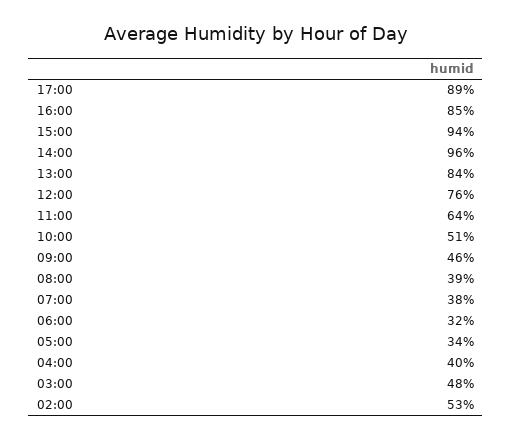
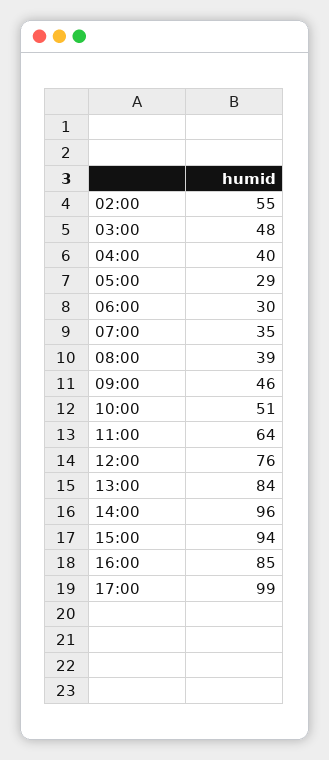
  {
-   "17:00": 89,
+   "17:00": 99,
    "16:00": 85,
    "15:00": 94,
    "14:00": 96,
    "13:00": 84,
    "12:00": 76,
    "11:00": 64,
    "10:00": 51,
    "09:00": 46,
    "08:00": 39,
-   "07:00": 38,
+   "07:00": 35,
-   "06:00": 32,
+   "06:00": 30,
-   "05:00": 34,
+   "05:00": 29,
    "04:00": 40,
    "03:00": 48,
-   "02:00": 53
+   "02:00": 55
  }

